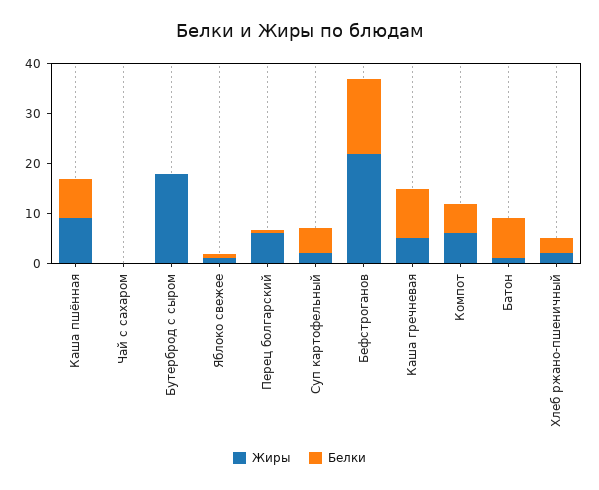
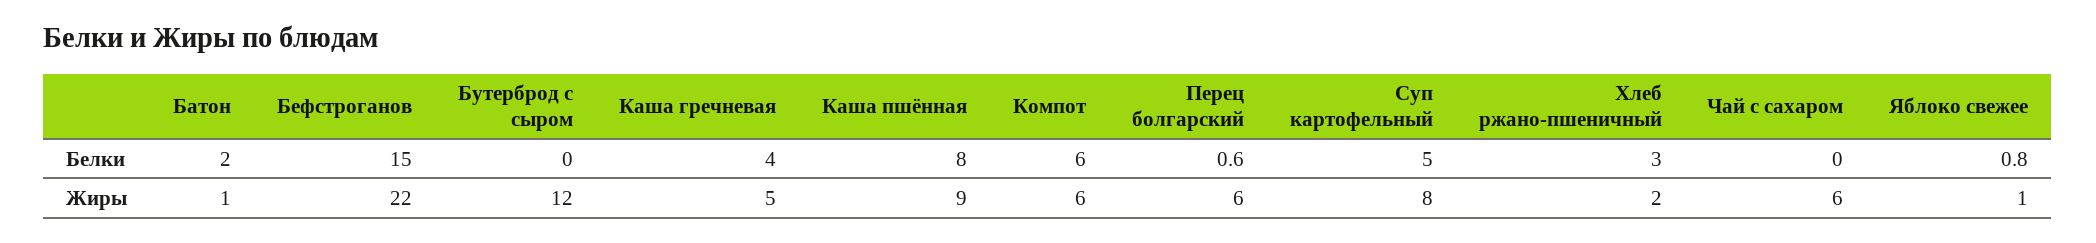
  {
    "Жиры": {
      "Каша пшённая": 9,
-     "Чай с сахаром": 0,
+     "Чай с сахаром": 6,
-     "Бутерброд с сыром": 18,
+     "Бутерброд с сыром": 12,
      "Яблоко свежее": 1,
      "Перец болгарский": 6,
-     "Суп картофельный": 2,
+     "Суп картофельный": 8,
      "Бефстроганов": 22,
      "Каша гречневая": 5,
      "Компот": 6,
      "Батон": 1,
      "Хлеб ржано-пшеничный": 2
    },
    "Белки": {
      "Каша пшённая": 8,
      "Чай с сахаром": 0,
      "Бутерброд с сыром": 0,
      "Яблоко свежее": 0.8,
      "Перец болгарский": 0.6,
      "Суп картофельный": 5,
      "Бефстроганов": 15,
-     "Каша гречневая": 10,
+     "Каша гречневая": 4,
      "Компот": 6,
-     "Батон": 8,
+     "Батон": 2,
      "Хлеб ржано-пшеничный": 3
    }
  }

